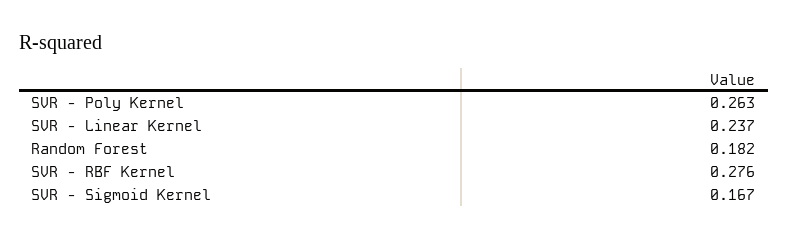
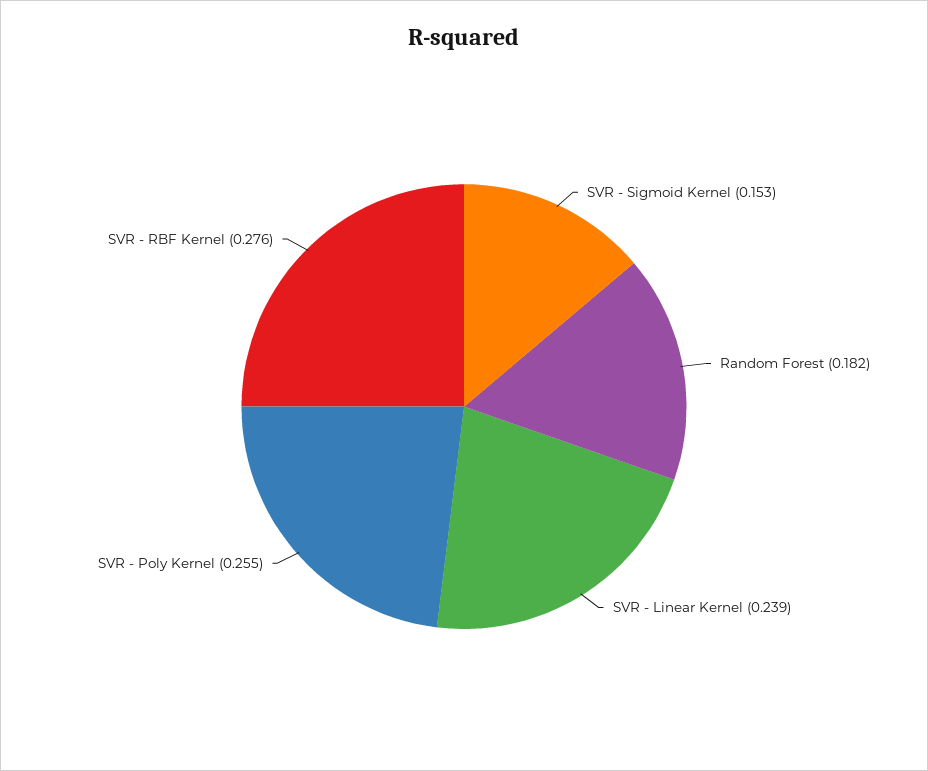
  {
-   "SVR - Poly Kernel": 0.263,
+   "SVR - Poly Kernel": 0.255,
-   "SVR - Linear Kernel": 0.237,
+   "SVR - Linear Kernel": 0.239,
    "Random Forest": 0.182,
    "SVR - RBF Kernel": 0.276,
-   "SVR - Sigmoid Kernel": 0.167
+   "SVR - Sigmoid Kernel": 0.153
  }

